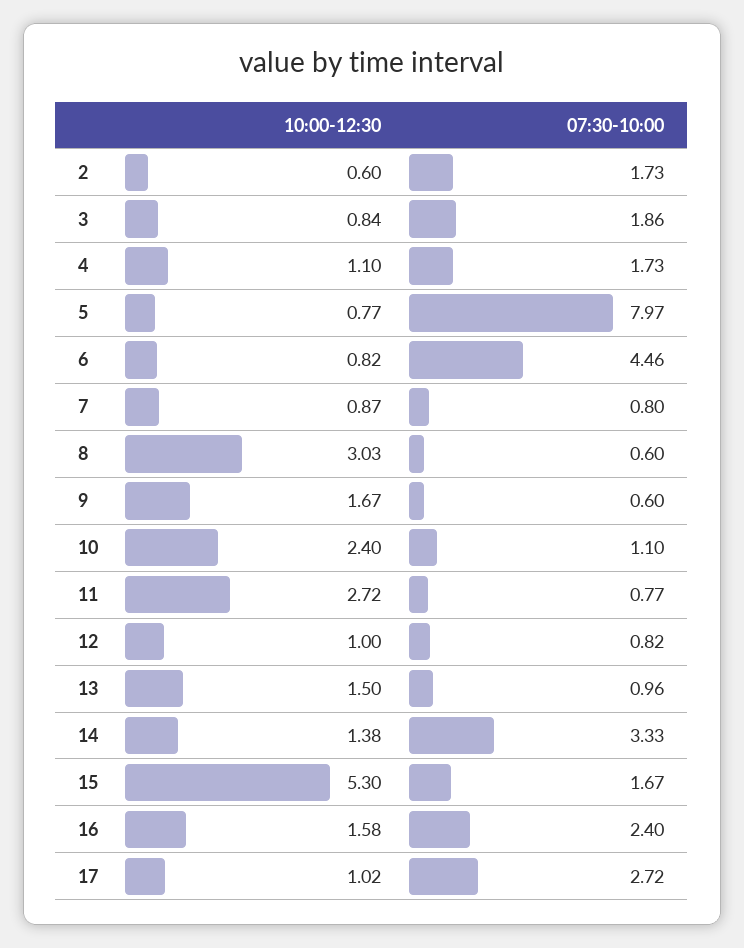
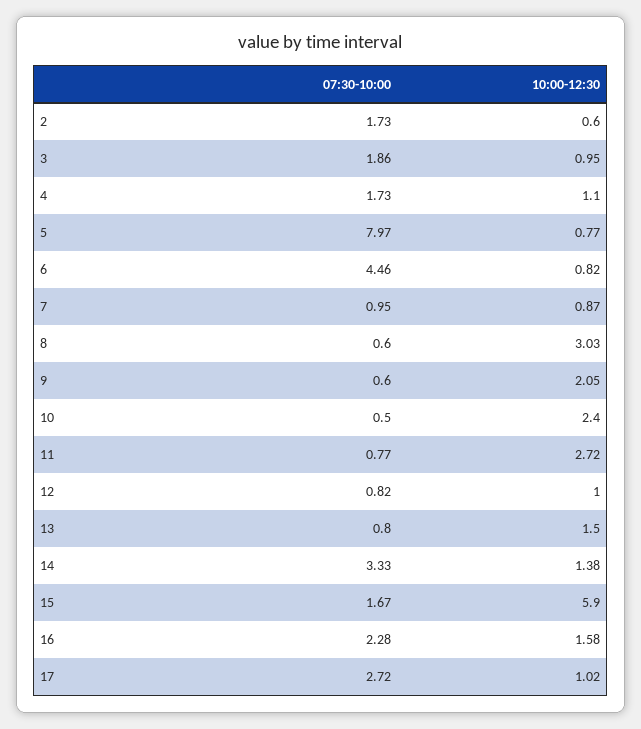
  {
    "10:00-12:30": {
      "2": 0.6,
-     "3": 0.84,
+     "3": 0.95,
      "4": 1.1,
      "5": 0.77,
      "6": 0.82,
      "7": 0.87,
      "8": 3.03,
-     "9": 1.67,
+     "9": 2.05,
      "10": 2.4,
      "11": 2.72,
      "12": 1,
      "13": 1.5,
      "14": 1.38,
-     "15": 5.3,
+     "15": 5.9,
      "16": 1.58,
      "17": 1.02
    },
    "07:30-10:00": {
      "2": 1.73,
      "3": 1.86,
      "4": 1.73,
      "5": 7.97,
      "6": 4.46,
-     "7": 0.8,
+     "7": 0.95,
      "8": 0.6,
      "9": 0.6,
-     "10": 1.1,
+     "10": 0.5,
      "11": 0.77,
      "12": 0.82,
-     "13": 0.96,
+     "13": 0.8,
      "14": 3.33,
      "15": 1.67,
-     "16": 2.4,
+     "16": 2.28,
      "17": 2.72
    }
  }

